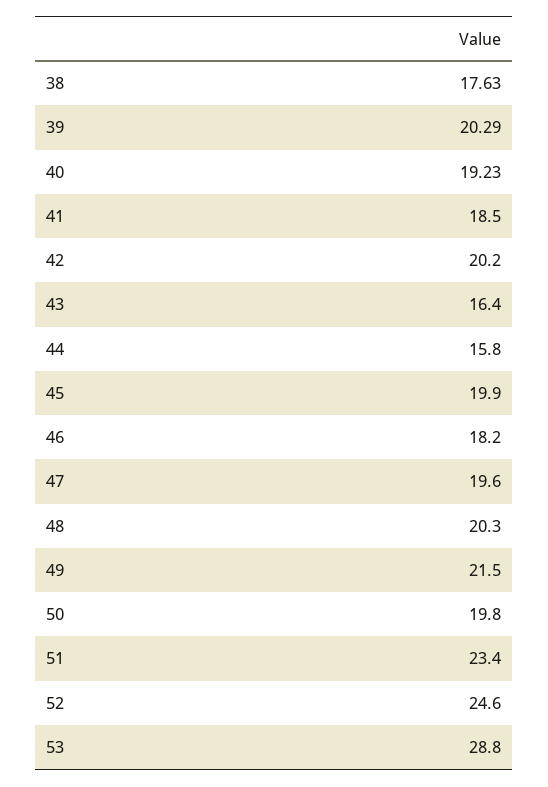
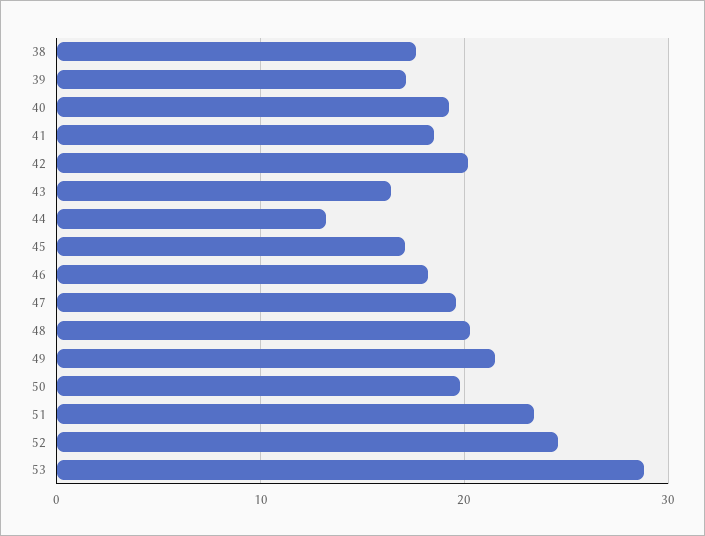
  {
    "38": 17.63,
-   "39": 20.29,
+   "39": 17,
    "40": 19.23,
    "41": 18.5,
    "42": 20.2,
    "43": 16.4,
-   "44": 15.8,
+   "44": 13,
-   "45": 19.9,
+   "45": 17,
    "46": 18.2,
    "47": 19.6,
    "48": 20.3,
    "49": 21.5,
    "50": 19.8,
    "51": 23.4,
    "52": 24.6,
    "53": 28.8
  }

